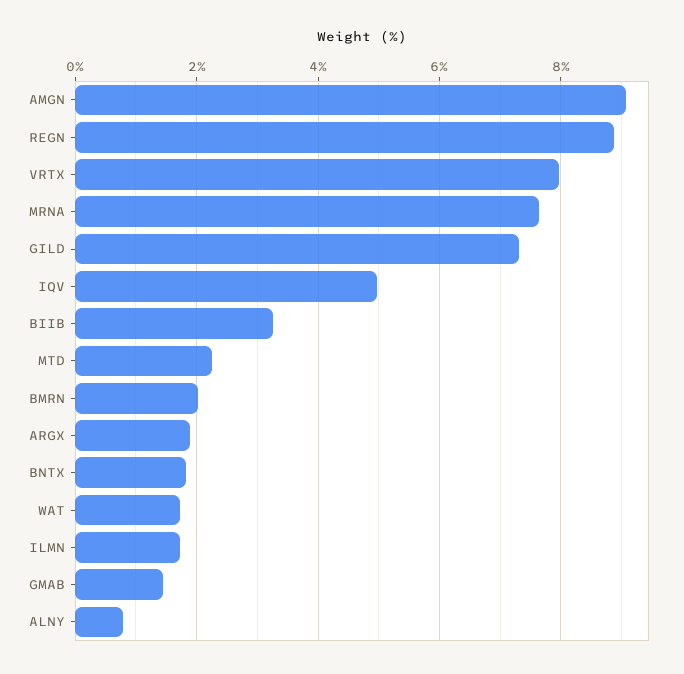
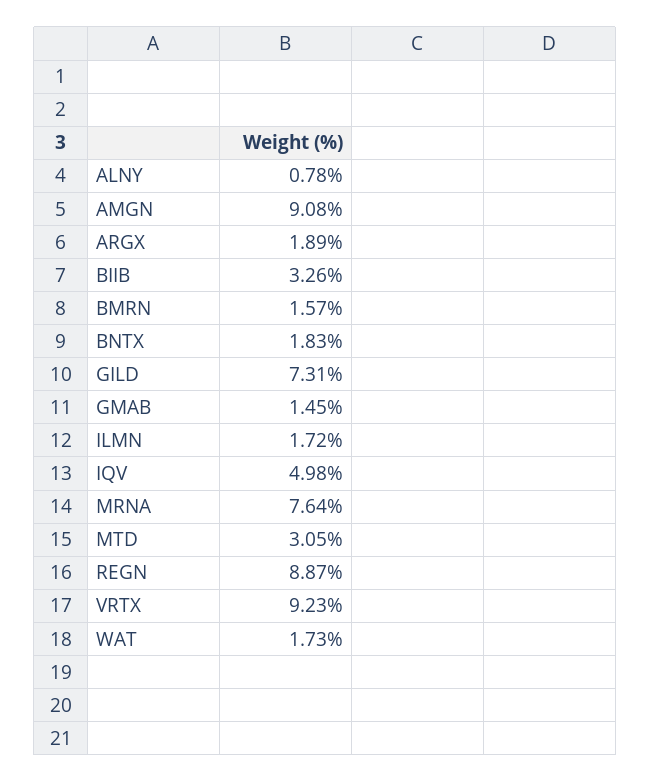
  {
    "AMGN": 9.08,
    "REGN": 8.87,
-   "VRTX": 8,
+   "VRTX": 9.23,
    "MRNA": 7.64,
    "GILD": 7.31,
    "IQV": 4.98,
    "BIIB": 3.26,
-   "MTD": 2.2,
+   "MTD": 3.05,
-   "BMRN": 2,
+   "BMRN": 1.57,
    "ARGX": 1.89,
    "BNTX": 1.83,
    "WAT": 1.73,
    "ILMN": 1.72,
    "GMAB": 1.45,
    "ALNY": 0.78
  }

